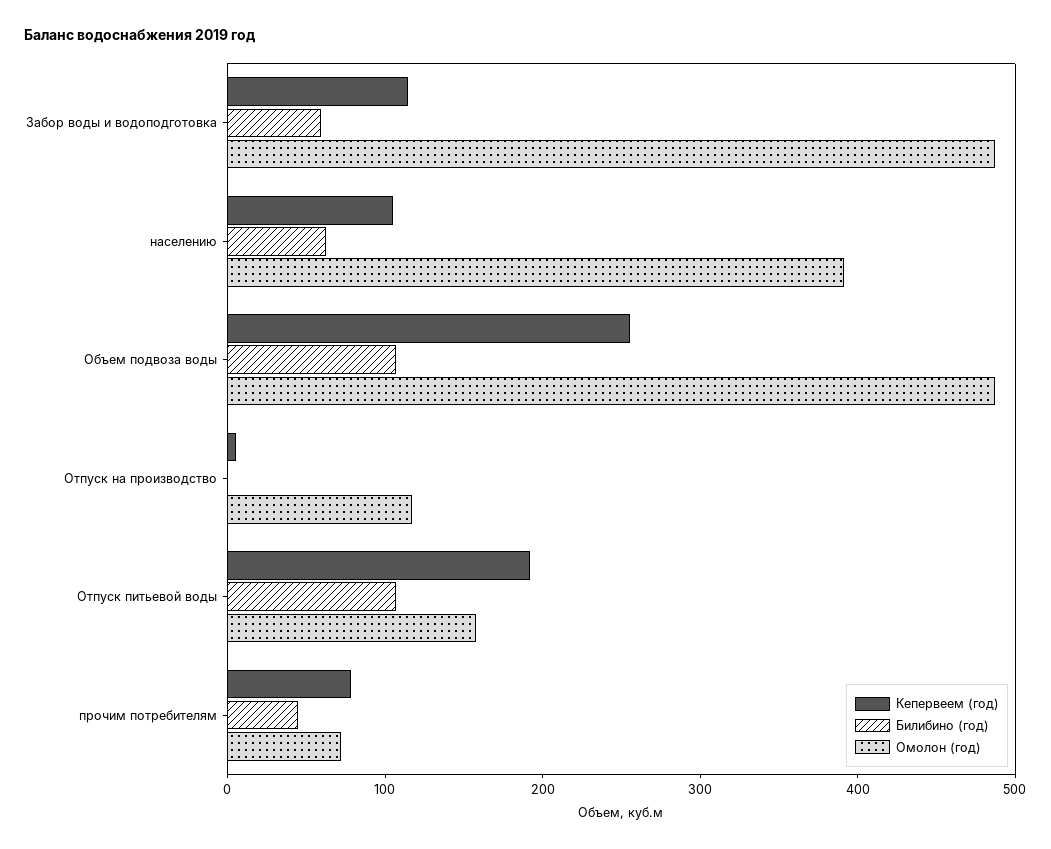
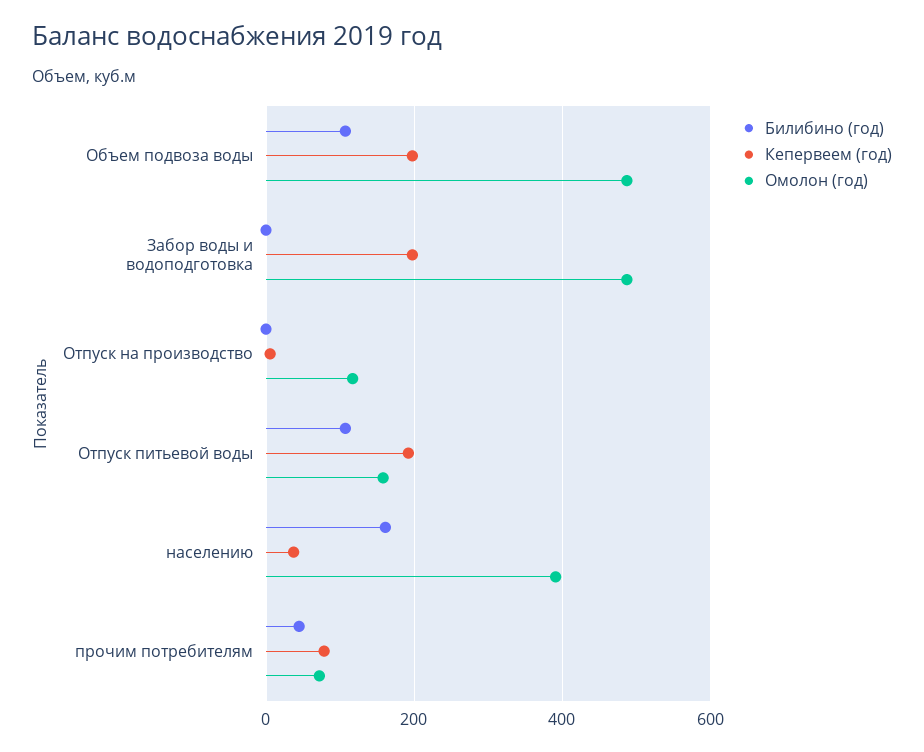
  {
    "Кепервеем (год)": {
-     "Забор воды и водоподготовка": 120,
+     "Забор воды и водоподготовка": 200,
-     "населению": 100,
+     "населению": 40,
-     "Объем подвоза воды": 260,
+     "Объем подвоза воды": 200,
      "Отпуск на производство": 0,
      "Отпуск питьевой воды": 200,
      "прочим потребителям": 80
    },
    "Билибино (год)": {
-     "Забор воды и водоподготовка": 60,
+     "Забор воды и водоподготовка": 0,
-     "населению": 60,
+     "населению": 160,
      "Объем подвоза воды": 100,
      "Отпуск на производство": 0,
      "Отпуск питьевой воды": 100,
      "прочим потребителям": 40
    },
    "Омолон (год)": {
      "Забор воды и водоподготовка": 480,
      "населению": 400,
      "Объем подвоза воды": 480,
      "Отпуск на производство": 120,
      "Отпуск питьевой воды": 160,
      "прочим потребителям": 80
    }
  }

